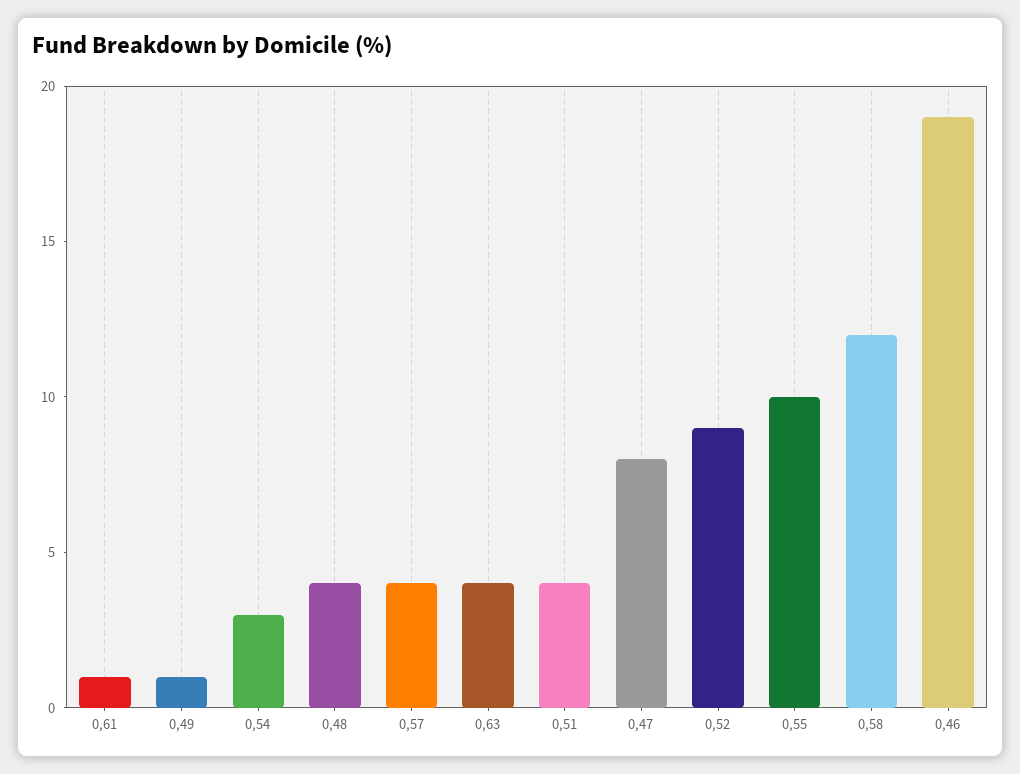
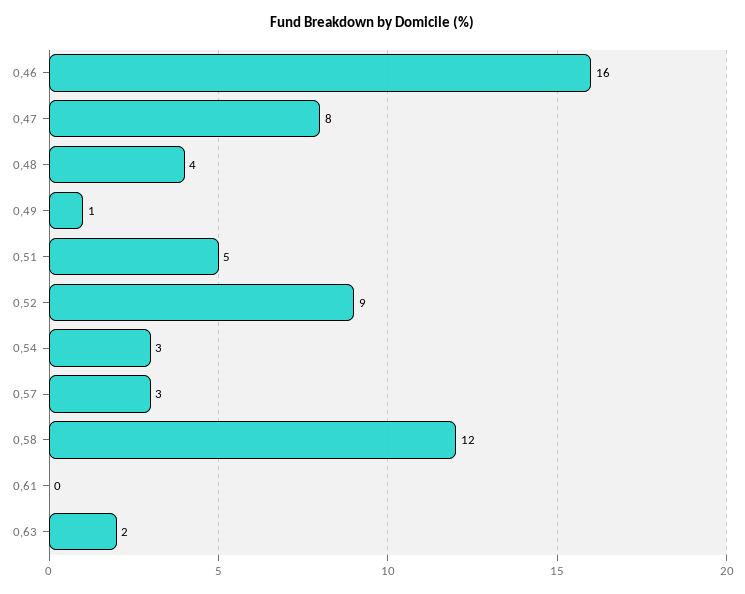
  {
-   "0,61": 1,
+   "0,61": 0,
    "0,49": 1,
    "0,54": 3,
    "0,48": 4,
-   "0,57": 4,
+   "0,57": 3,
-   "0,63": 4,
+   "0,63": 2,
-   "0,51": 4,
+   "0,51": 5,
    "0,47": 8,
    "0,52": 9,
-   "0,55": 10,
    "0,58": 12,
-   "0,46": 19
+   "0,46": 16
  }

